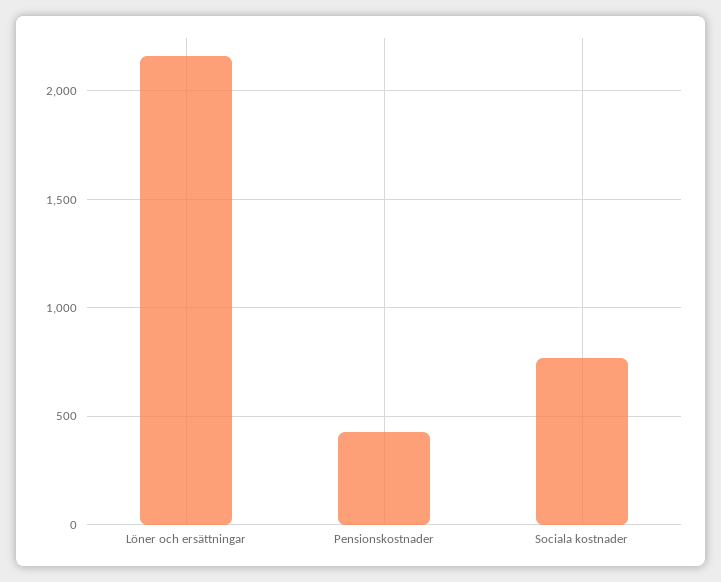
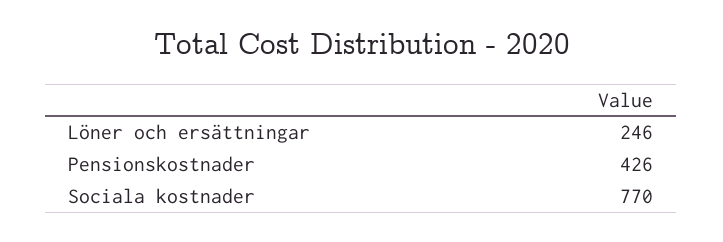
  {
-   "Löner och ersättningar": 2150,
+   "Löner och ersättningar": 246,
    "Pensionskostnader": 426,
    "Sociala kostnader": 770
  }

